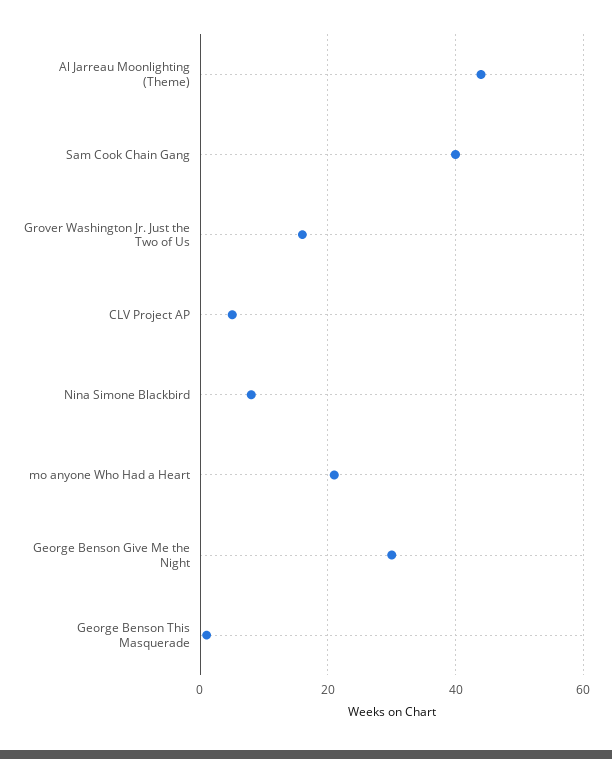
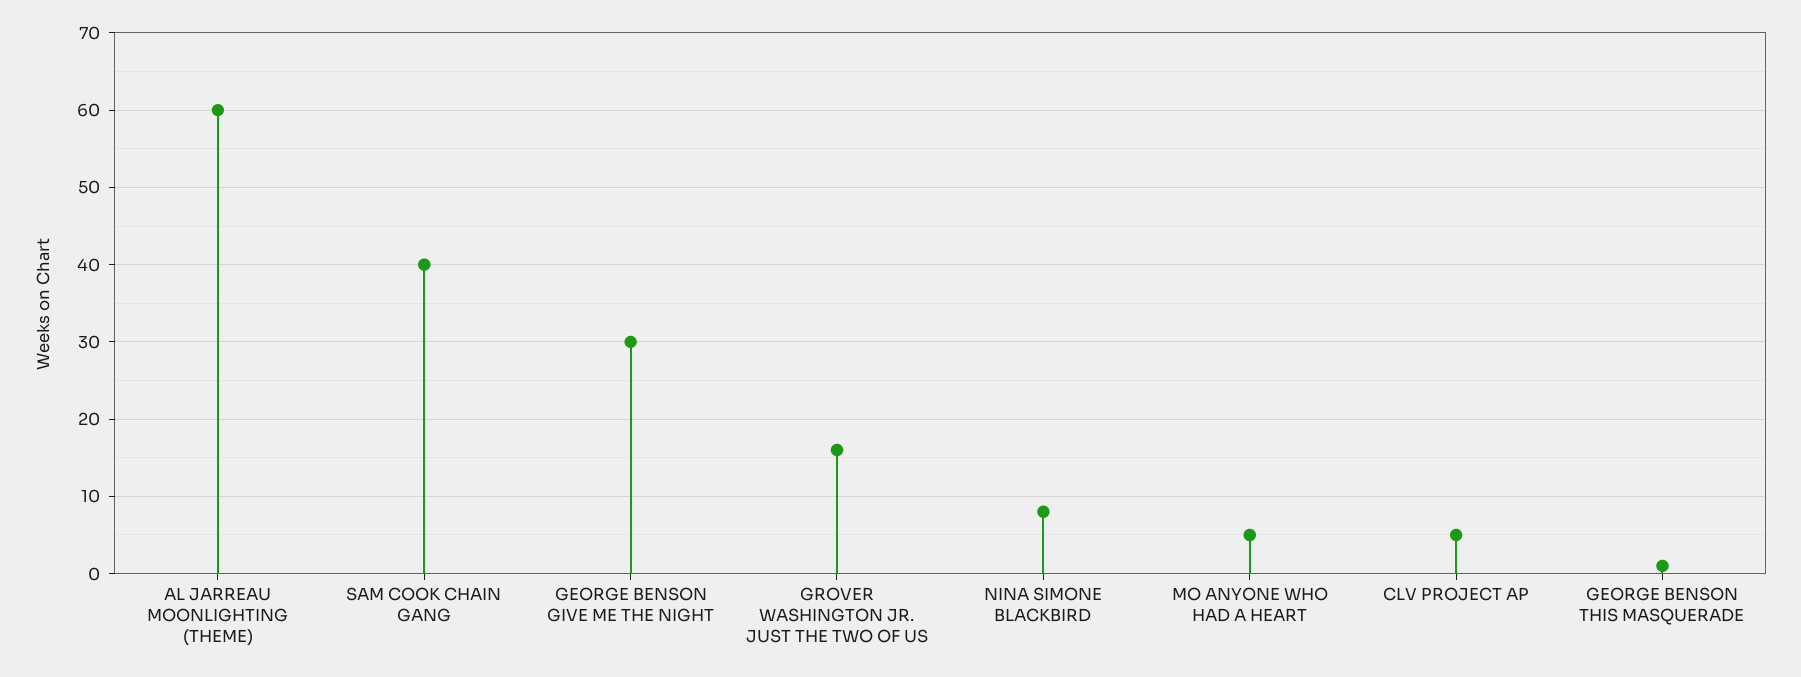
  {
-   "Al Jarreau Moonlighting (Theme)": 45,
+   "Al Jarreau Moonlighting (Theme)": 60,
    "Sam Cook Chain Gang": 40,
    "Grover Washington Jr. Just the Two of Us": 16,
    "CLV Project AP": 5,
    "Nina Simone Blackbird": 8,
-   "mo anyone Who Had a Heart": 20,
+   "mo anyone Who Had a Heart": 5,
    "George Benson Give Me the Night": 30,
    "George Benson This Masquerade": 1
  }

